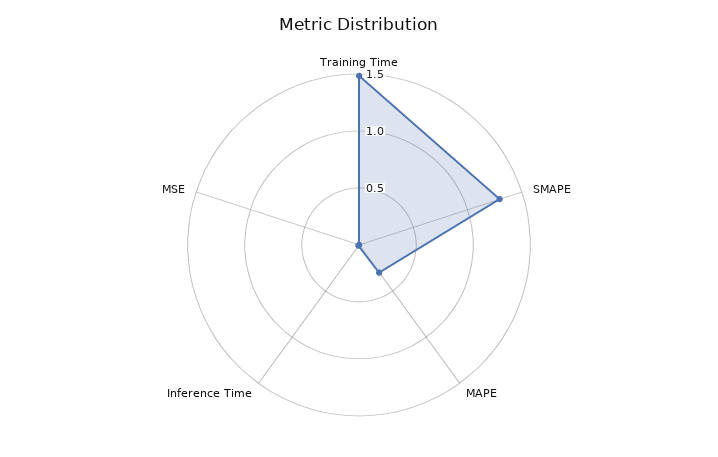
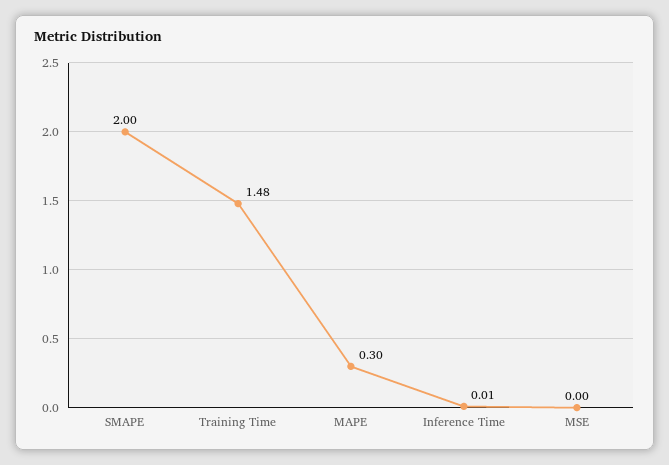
  {
    "Training Time": 1.48,
-   "SMAPE": 1.3,
+   "SMAPE": 2,
    "MAPE": 0.3,
    "Inference Time": 0.01,
    "MSE": 0
  }

